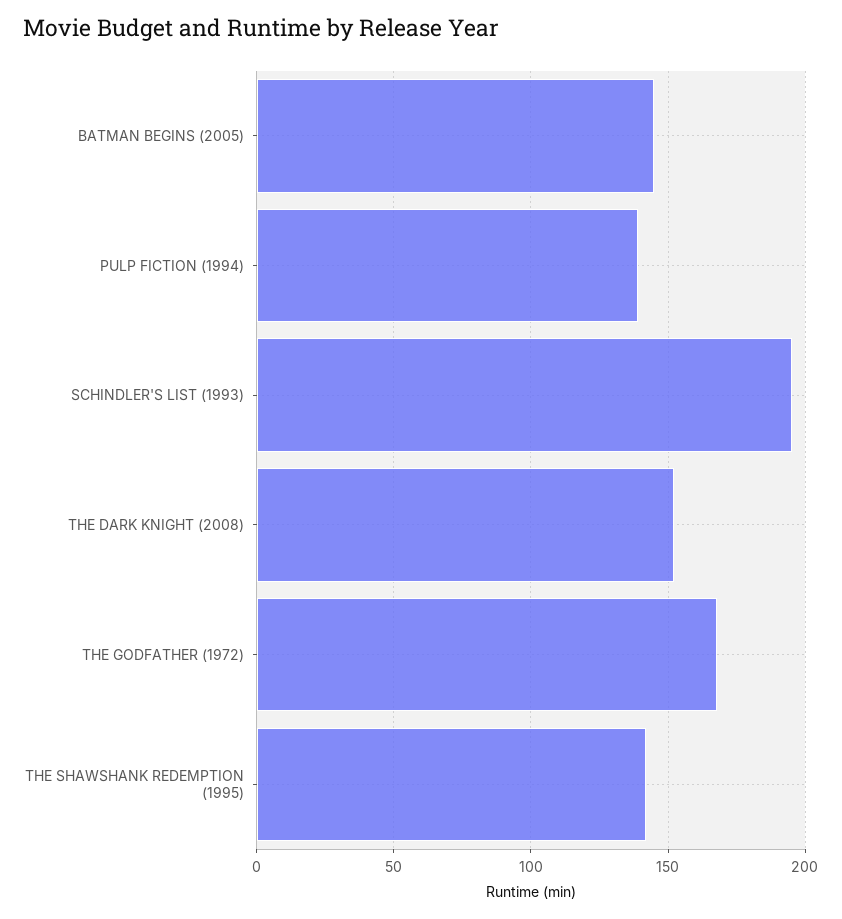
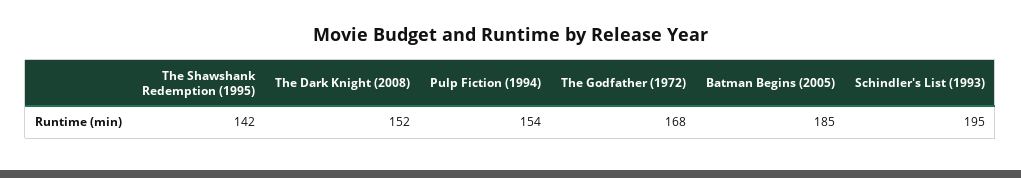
  {
-   "BATMAN BEGINS (2005)": 145,
+   "BATMAN BEGINS (2005)": 185,
-   "PULP FICTION (1994)": 140,
+   "PULP FICTION (1994)": 154,
    "SCHINDLER'S LIST (1993)": 195,
    "THE DARK KNIGHT (2008)": 152,
    "THE GODFATHER (1972)": 168,
    "THE SHAWSHANK REDEMPTION (1995)": 142
  }

